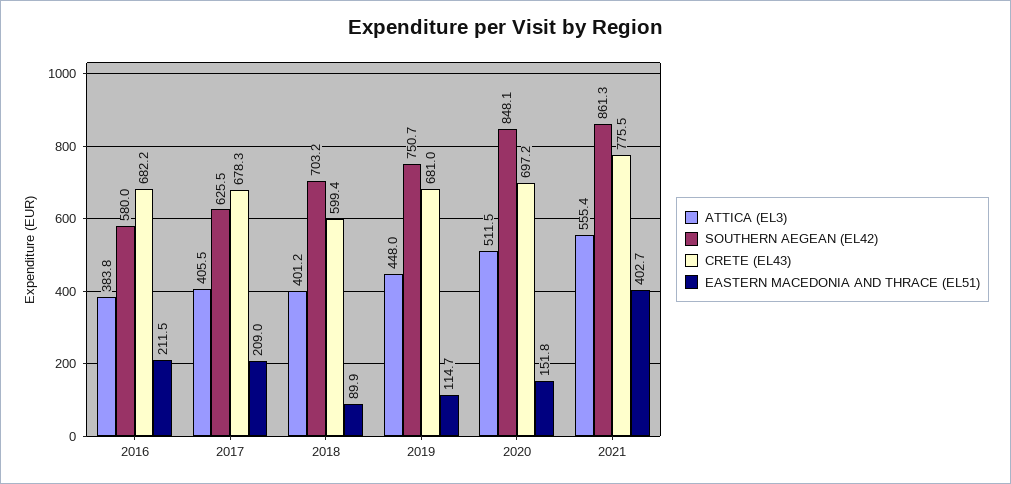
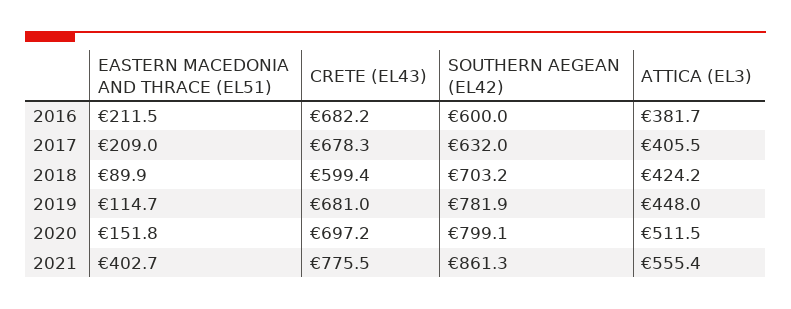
  {
    "ATTICA (EL3)": {
-     "2016": 383.8,
+     "2016": 381.7,
      "2017": 405.5,
-     "2018": 401.2,
+     "2018": 424.2,
      "2019": 448,
      "2020": 511.5,
      "2021": 555.4
    },
    "SOUTHERN AEGEAN (EL42)": {
-     "2016": 580,
+     "2016": 600,
-     "2017": 625.5,
+     "2017": 632,
      "2018": 703.2,
-     "2019": 750.7,
+     "2019": 781.9,
-     "2020": 848.1,
+     "2020": 799.1,
      "2021": 861.3
    },
    "CRETE (EL43)": {
      "2016": 682.2,
      "2017": 678.3,
      "2018": 599.4,
      "2019": 681,
      "2020": 697.2,
      "2021": 775.5
    },
    "EASTERN MACEDONIA AND THRACE (EL51)": {
      "2016": 211.5,
      "2017": 209,
      "2018": 89.9,
      "2019": 114.7,
      "2020": 151.8,
      "2021": 402.7
    }
  }

